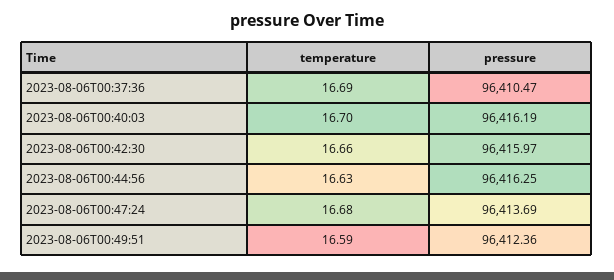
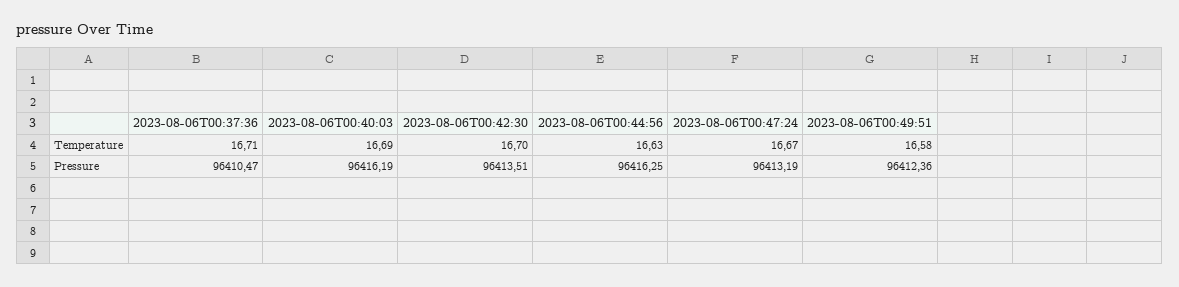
  {
    "temperature": {
-     "2023-08-06T00:37:36": 16.69,
+     "2023-08-06T00:37:36": 16.71,
-     "2023-08-06T00:40:03": 16.7,
+     "2023-08-06T00:40:03": 16.69,
-     "2023-08-06T00:42:30": 16.66,
+     "2023-08-06T00:42:30": 16.7,
      "2023-08-06T00:44:56": 16.63,
-     "2023-08-06T00:47:24": 16.68,
+     "2023-08-06T00:47:24": 16.67,
-     "2023-08-06T00:49:51": 16.59
+     "2023-08-06T00:49:51": 16.58
    },
    "pressure": {
      "2023-08-06T00:37:36": 96410.47,
      "2023-08-06T00:40:03": 96416.19,
-     "2023-08-06T00:42:30": 96415.97,
+     "2023-08-06T00:42:30": 96413.51,
      "2023-08-06T00:44:56": 96416.25,
-     "2023-08-06T00:47:24": 96413.69,
+     "2023-08-06T00:47:24": 96413.19,
      "2023-08-06T00:49:51": 96412.36
    }
  }

